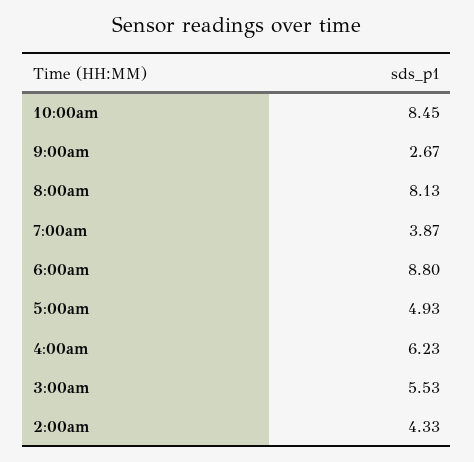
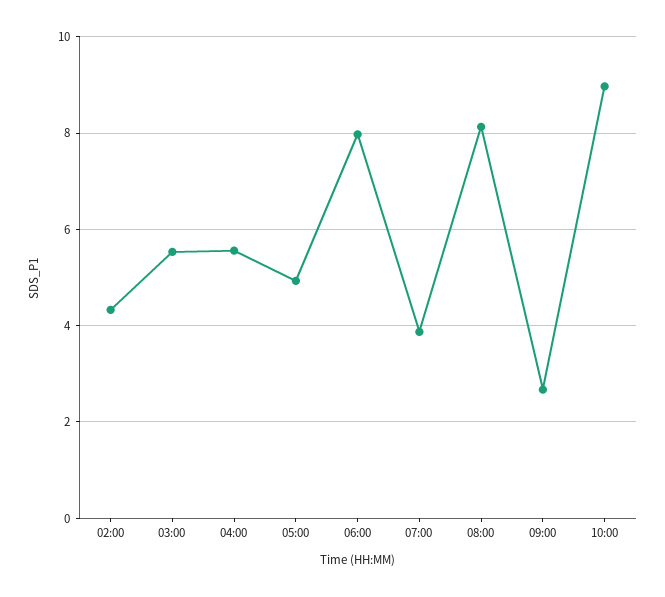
  {
-   "10:00am": 8.45,
+   "10:00am": 9,
    "9:00am": 2.67,
    "8:00am": 8.13,
    "7:00am": 3.87,
-   "6:00am": 8.8,
+   "6:00am": 8,
    "5:00am": 4.93,
-   "4:00am": 6.23,
+   "4:00am": 5.6,
    "3:00am": 5.53,
    "2:00am": 4.33
  }

